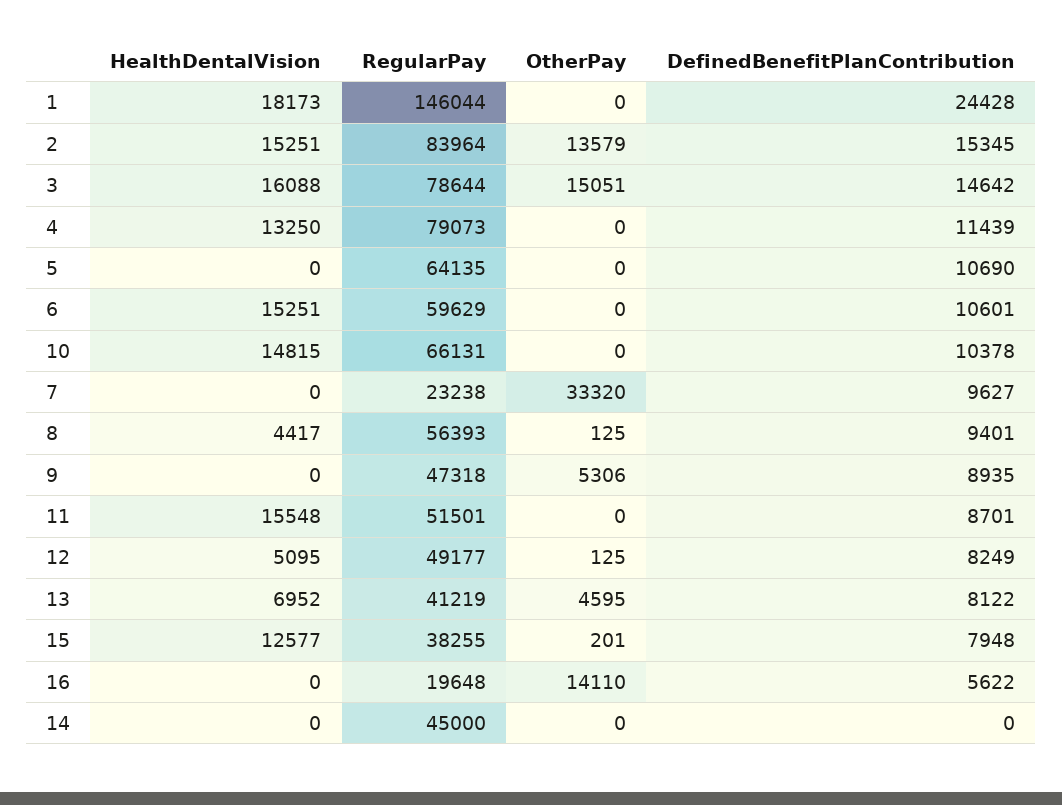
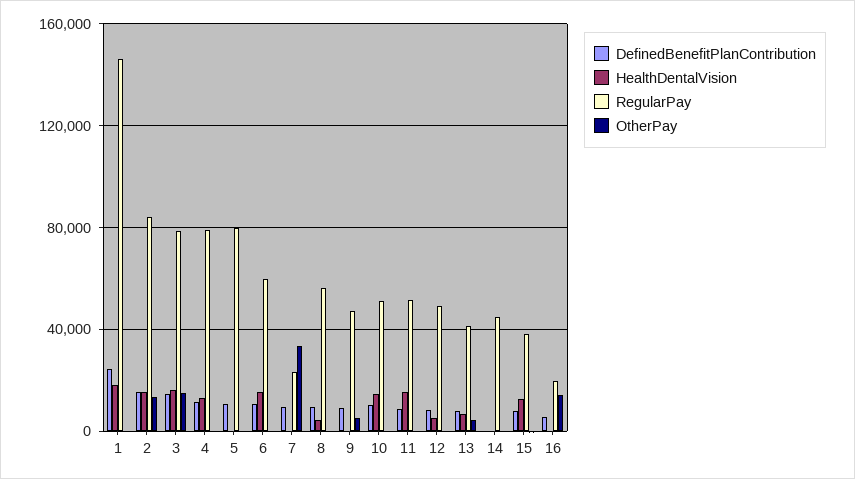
  {
    "HealthDentalVision": {
      "1": 18173,
      "2": 15251,
      "3": 16088,
      "4": 13250,
      "5": 0,
      "6": 15251,
      "10": 14815,
      "7": 0,
      "8": 4417,
      "9": 0,
      "11": 15548,
      "12": 5095,
      "13": 6952,
      "15": 12577,
      "16": 0,
      "14": 0
    },
    "RegularPay": {
      "1": 146044,
      "2": 83964,
      "3": 78644,
      "4": 79073,
-     "5": 64135,
+     "5": 80000,
      "6": 59629,
-     "10": 66131,
+     "10": 50000,
      "7": 23238,
      "8": 56393,
      "9": 47318,
      "11": 51501,
      "12": 49177,
      "13": 41219,
      "15": 38255,
      "16": 19648,
      "14": 45000
    },
    "OtherPay": {
      "1": 0,
      "2": 13579,
      "3": 15051,
      "4": 0,
      "5": 0,
      "6": 0,
      "10": 0,
      "7": 33320,
      "8": 125,
      "9": 5306,
      "11": 0,
      "12": 125,
      "13": 4595,
      "15": 201,
      "16": 14110,
      "14": 0
    },
    "DefinedBenefitPlanContribution": {
      "1": 24428,
      "2": 15345,
      "3": 14642,
      "4": 11439,
      "5": 10690,
      "6": 10601,
      "10": 10378,
      "7": 9627,
      "8": 9401,
      "9": 8935,
      "11": 8701,
      "12": 8249,
      "13": 8122,
      "15": 7948,
      "16": 5622,
      "14": 0
    }
  }

